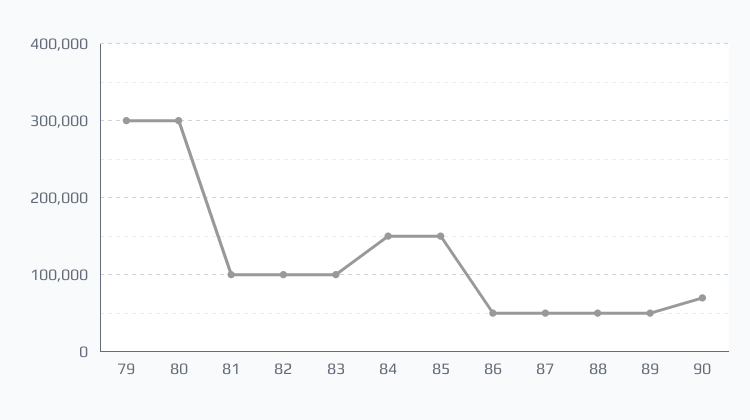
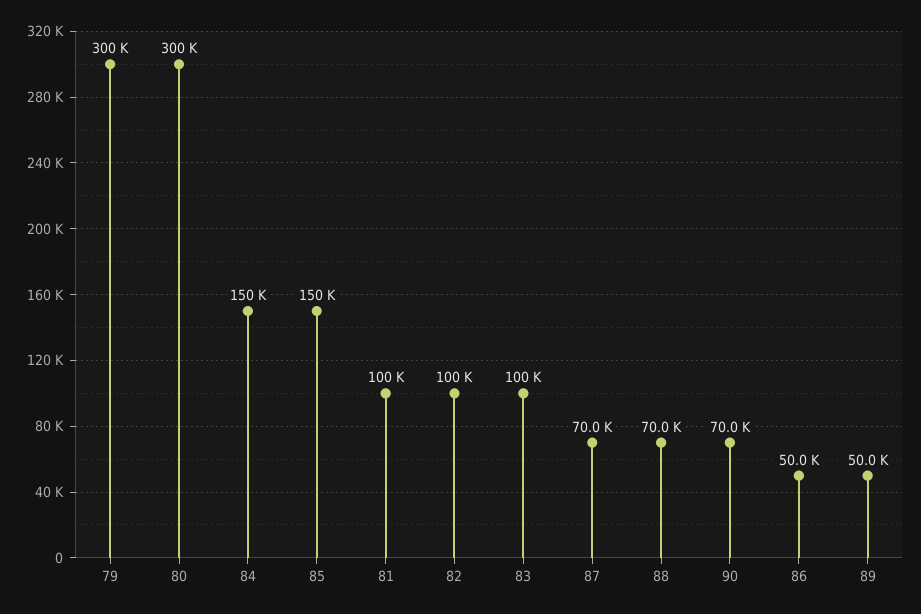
  {
    "79": 300000,
    "80": 300000,
    "81": 100000,
    "82": 100000,
    "83": 100000,
    "84": 150000,
    "85": 150000,
    "86": 50000,
-   "87": 50000,
+   "87": 70000,
-   "88": 50000,
+   "88": 70000,
    "89": 50000,
    "90": 70000
  }

